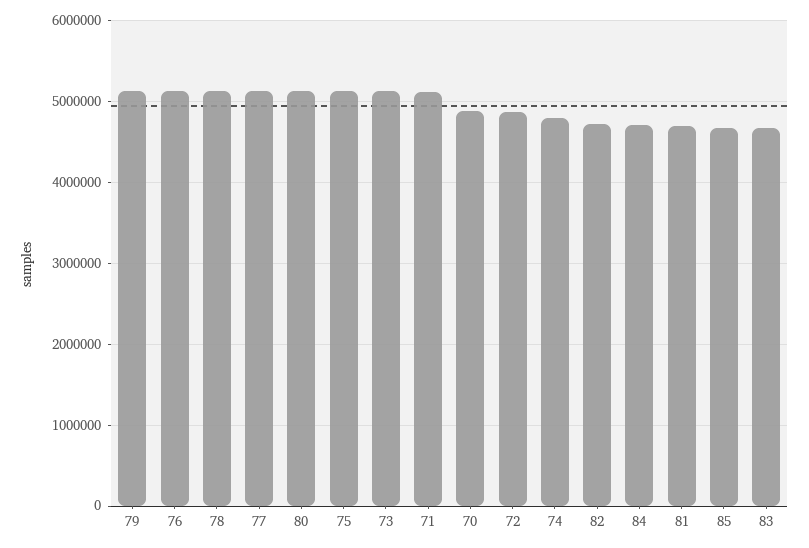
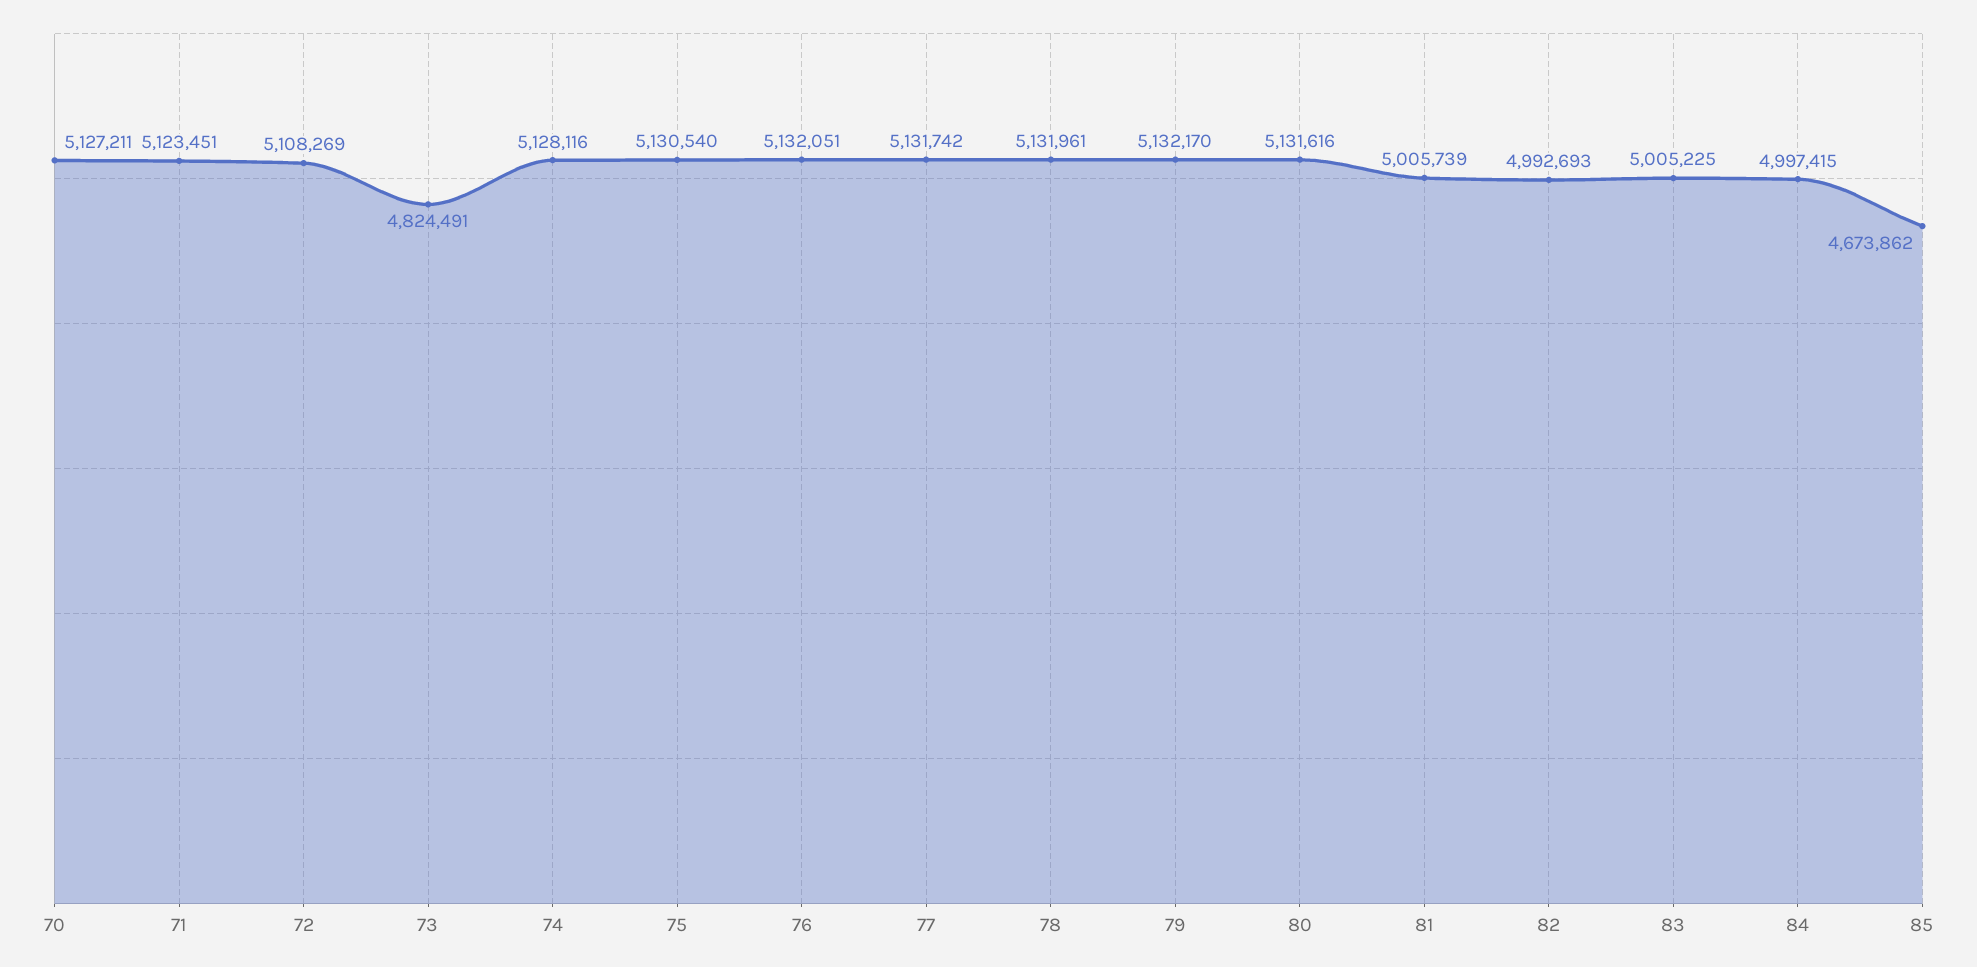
  {
    "79": 5132170,
    "76": 5132051,
    "78": 5131961,
    "77": 5131742,
    "80": 5131616,
    "75": 5130540,
-   "73": 5100000,
+   "73": 4824491,
    "71": 5123451,
-   "70": 4900000,
+   "70": 5127211,
-   "72": 4900000,
+   "72": 5108269,
-   "74": 4800000,
+   "74": 5128116,
-   "82": 4700000,
+   "82": 4992693,
-   "84": 4700000,
+   "84": 4997415,
-   "81": 4700000,
+   "81": 5005739,
    "85": 4673862,
-   "83": 4700000
+   "83": 5005225
  }

